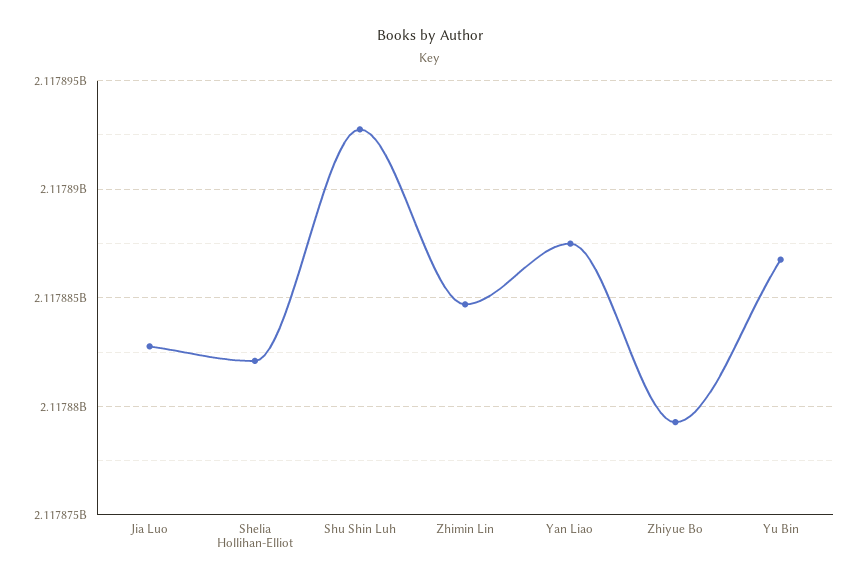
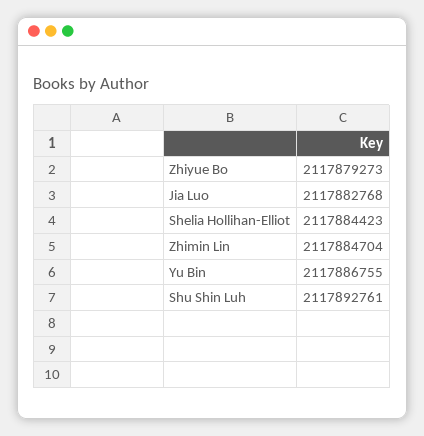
  {
    "Jia Luo": 2117882768,
-   "Shelia Hollihan-Elliot": 2117882000,
+   "Shelia Hollihan-Elliot": 2117884423,
    "Shu Shin Luh": 2117892761,
    "Zhimin Lin": 2117884704,
-   "Yan Liao": 2117887500,
    "Zhiyue Bo": 2117879273,
    "Yu Bin": 2117886755
  }

